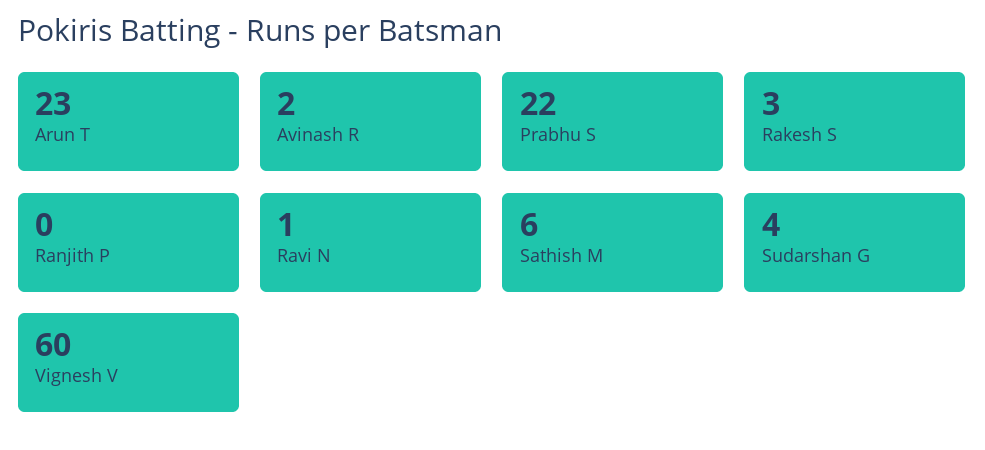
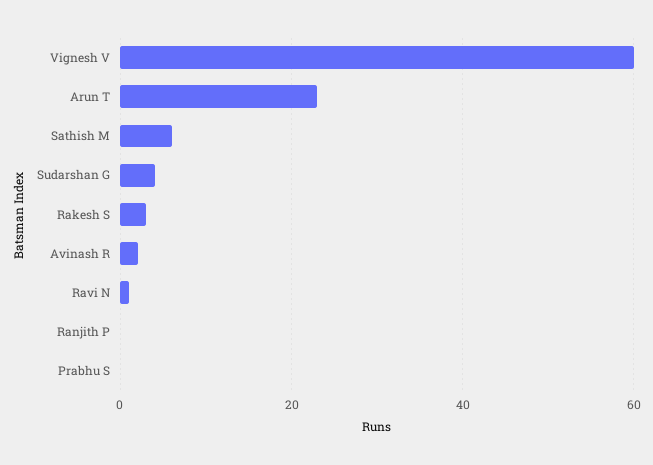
  {
    "Arun T": 23,
    "Avinash R": 2,
-   "Prabhu S": 22,
+   "Prabhu S": 0,
    "Rakesh S": 3,
    "Ranjith P": 0,
    "Ravi N": 1,
    "Sathish M": 6,
    "Sudarshan G": 4,
    "Vignesh V": 60
  }

